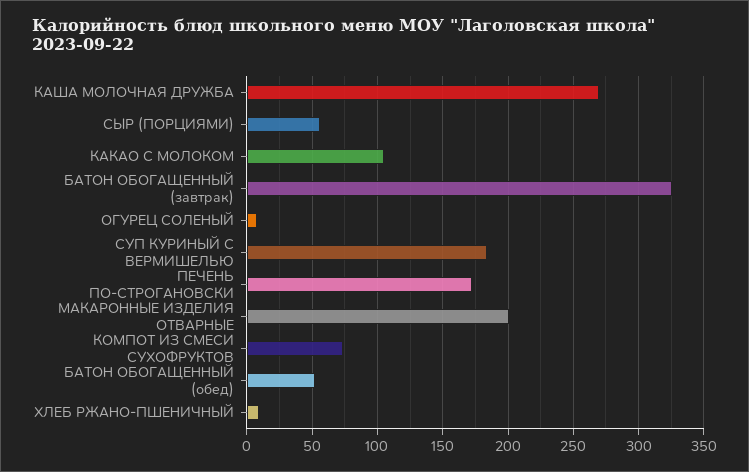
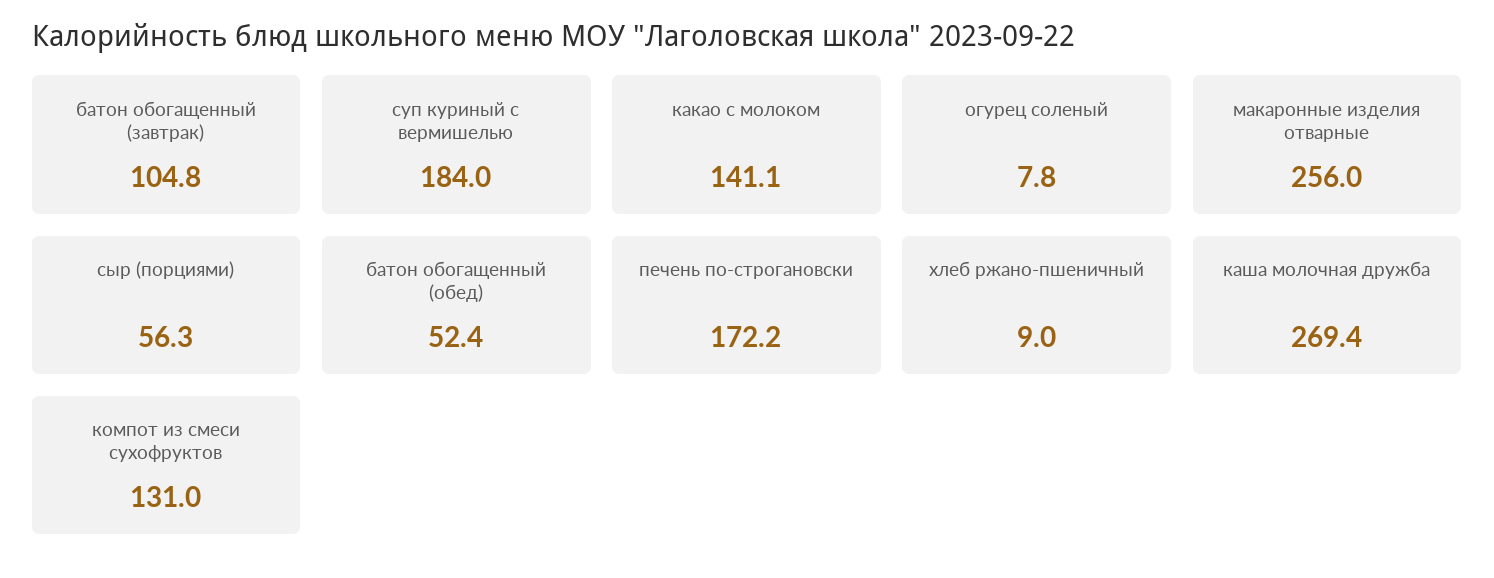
  {
    "КАША МОЛОЧНАЯ ДРУЖБА": 269.4,
    "СЫР (ПОРЦИЯМИ)": 56.3,
-   "КАКАО С МОЛОКОМ": 105,
+   "КАКАО С МОЛОКОМ": 141.1,
-   "БАТОН ОБОГАЩЕННЫЙ (завтрак)": 325,
+   "БАТОН ОБОГАЩЕННЫЙ (завтрак)": 104.8,
    "ОГУРЕЦ СОЛЕНЫЙ": 7.8,
    "СУП КУРИНЫЙ С ВЕРМИШЕЛЬЮ": 184,
    "ПЕЧЕНЬ ПО-СТРОГАНОВСКИ": 172.2,
-   "МАКАРОННЫЕ ИЗДЕЛИЯ ОТВАРНЫЕ": 200,
+   "МАКАРОННЫЕ ИЗДЕЛИЯ ОТВАРНЫЕ": 256,
-   "КОМПОТ ИЗ СМЕСИ СУХОФРУКТОВ": 75,
+   "КОМПОТ ИЗ СМЕСИ СУХОФРУКТОВ": 131,
    "БАТОН ОБОГАЩЕННЫЙ (обед)": 52.4,
    "ХЛЕБ РЖАНО-ПШЕНИЧНЫЙ": 9
  }

